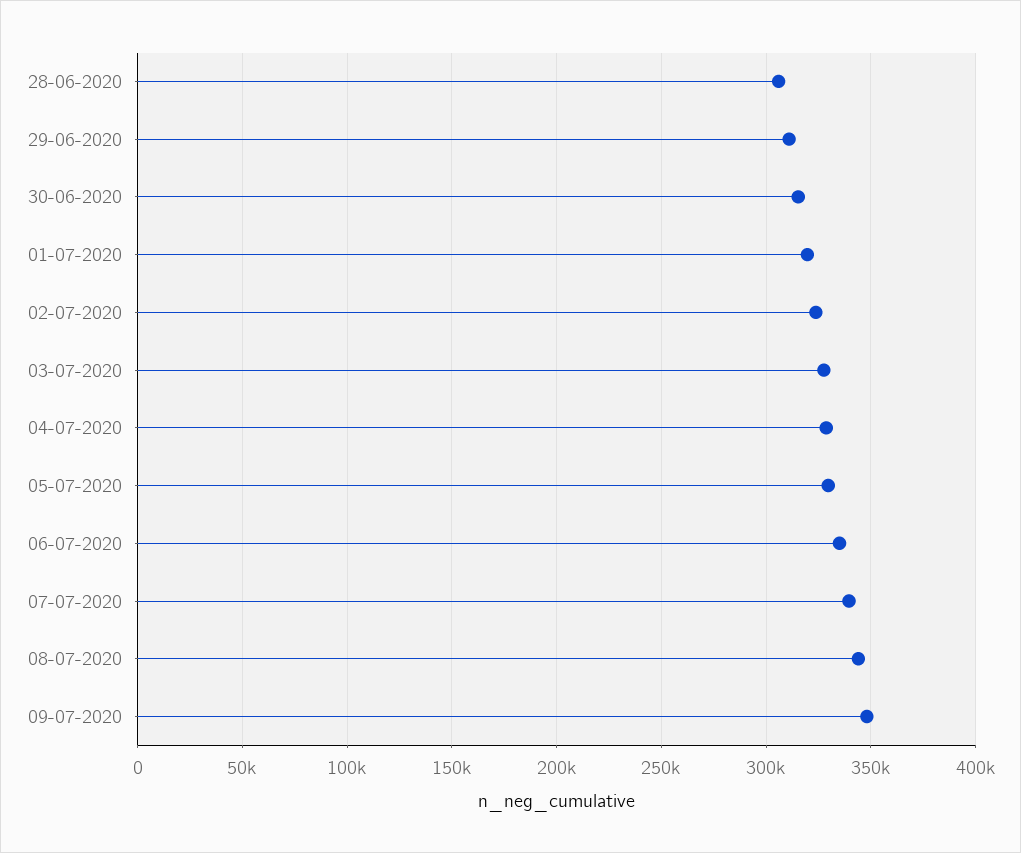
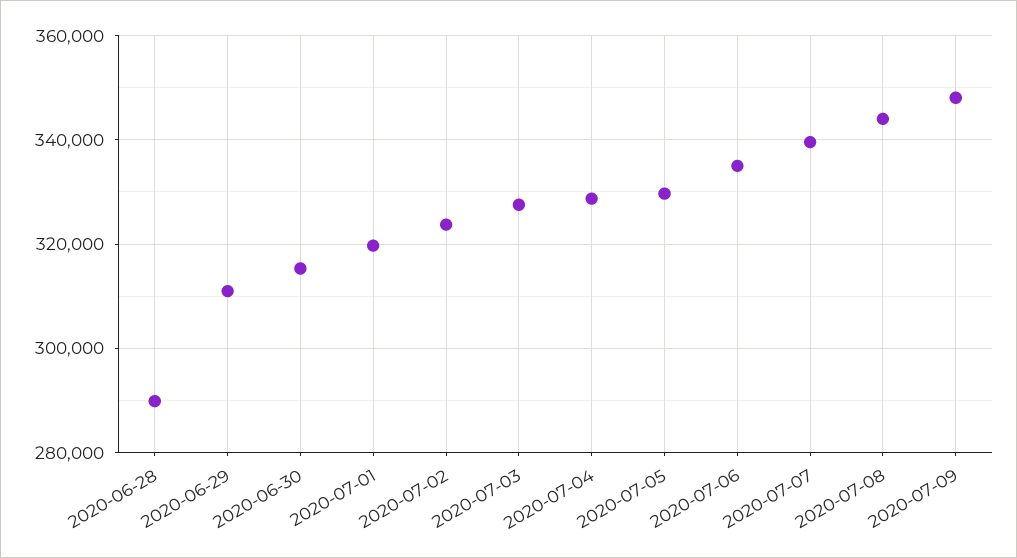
  {
-   "28-06-2020": 305000,
+   "28-06-2020": 290000,
    "29-06-2020": 310000,
    "30-06-2020": 316000,
    "01-07-2020": 320000,
    "02-07-2020": 324000,
    "03-07-2020": 328000,
    "04-07-2020": 328000,
    "05-07-2020": 330000,
    "06-07-2020": 334000,
    "07-07-2020": 340000,
    "08-07-2020": 344000,
    "09-07-2020": 348000
  }

